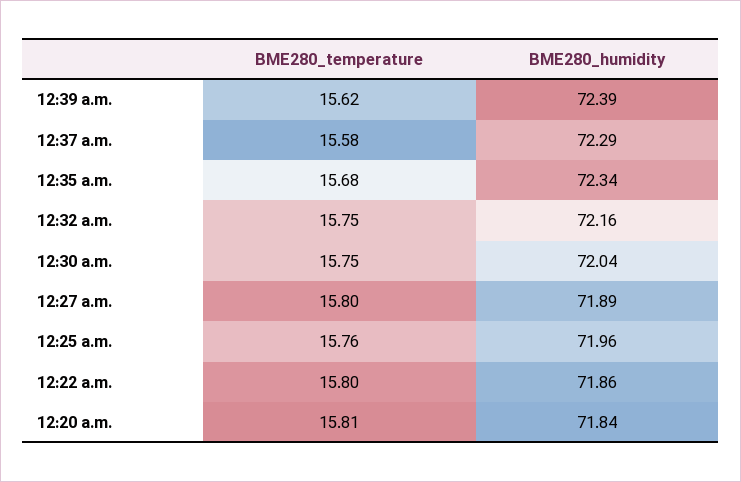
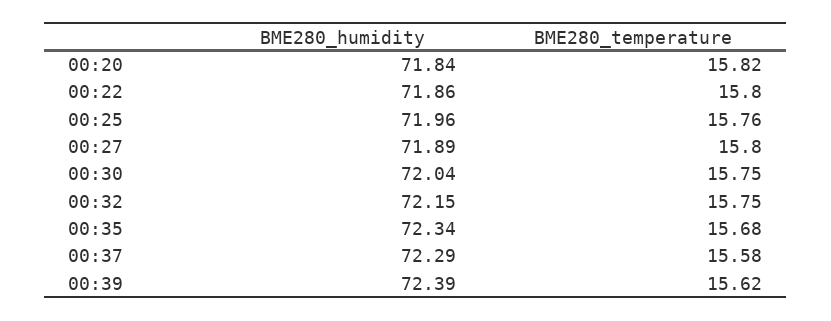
  {
    "BME280_temperature": {
      "12:39 a.m.": 15.62,
      "12:37 a.m.": 15.58,
      "12:35 a.m.": 15.68,
      "12:32 a.m.": 15.75,
      "12:30 a.m.": 15.75,
      "12:27 a.m.": 15.8,
      "12:25 a.m.": 15.76,
      "12:22 a.m.": 15.8,
-     "12:20 a.m.": 15.81
+     "12:20 a.m.": 15.82
    },
    "BME280_humidity": {
      "12:39 a.m.": 72.39,
      "12:37 a.m.": 72.29,
      "12:35 a.m.": 72.34,
-     "12:32 a.m.": 72.16,
+     "12:32 a.m.": 72.15,
      "12:30 a.m.": 72.04,
      "12:27 a.m.": 71.89,
      "12:25 a.m.": 71.96,
      "12:22 a.m.": 71.86,
      "12:20 a.m.": 71.84
    }
  }

